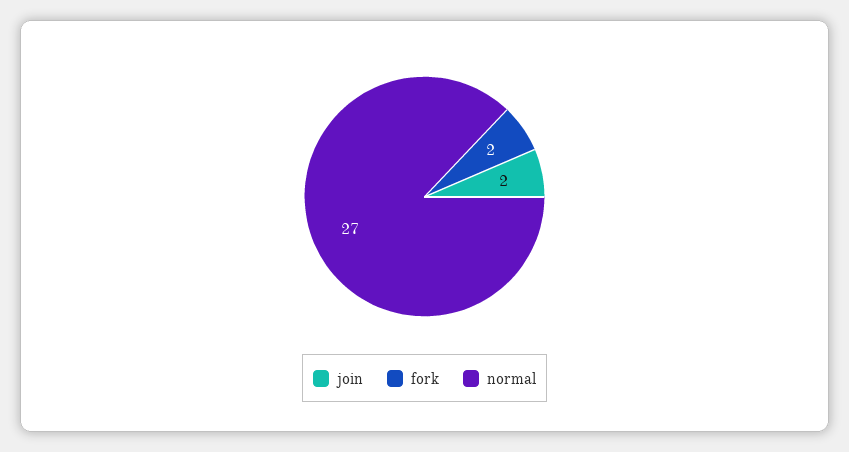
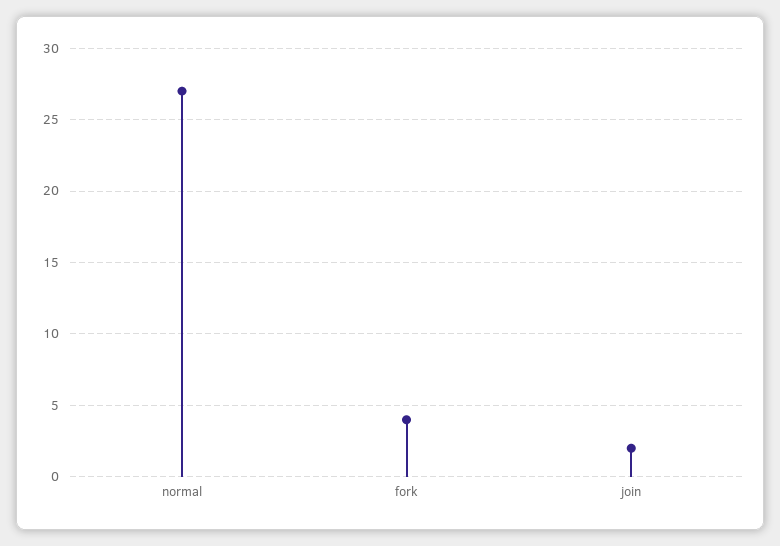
  {
    "join": 2,
-   "fork": 2,
+   "fork": 4,
    "normal": 27
  }

